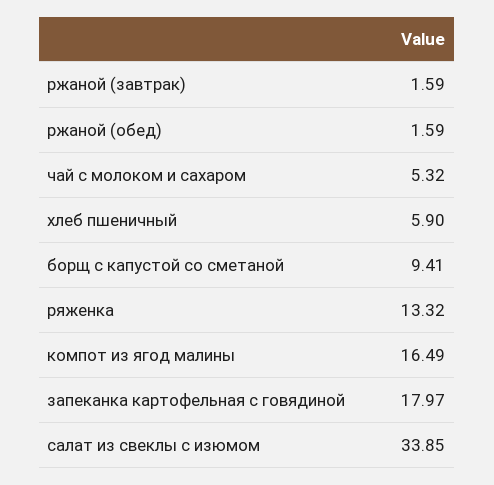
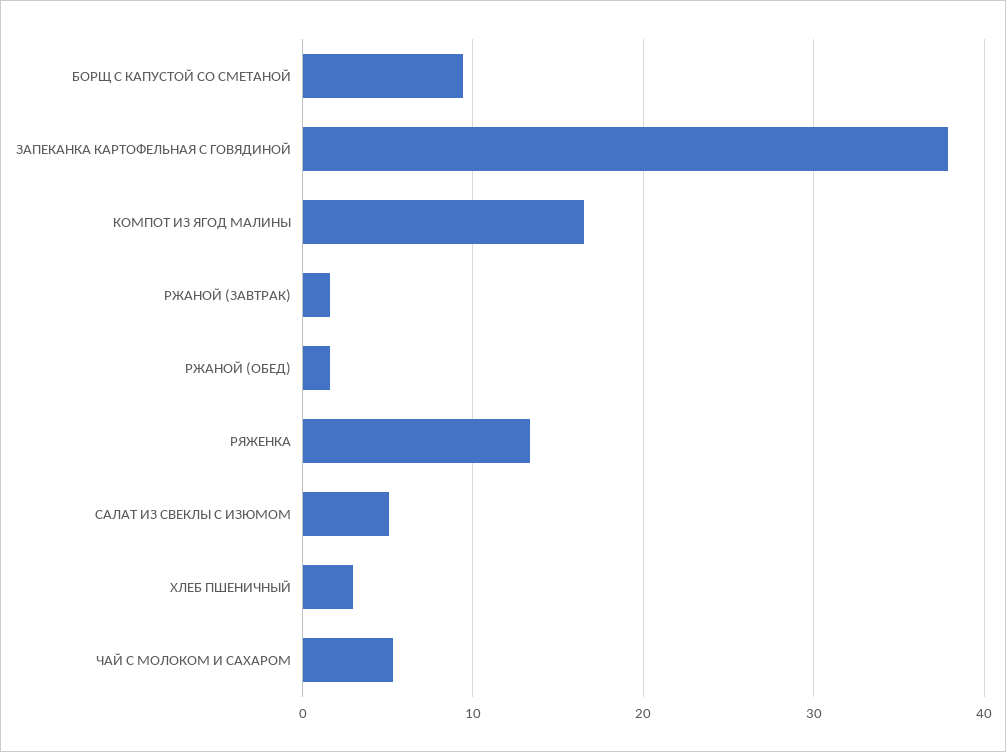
  {
    "ржаной (завтрак)": 1.59,
    "ржаной (обед)": 1.59,
    "чай с молоком и сахаром": 5.32,
-   "хлеб пшеничный": 5.9,
+   "хлеб пшеничный": 3,
    "борщ с капустой со сметаной": 9.41,
    "ряженка": 13.32,
    "компот из ягод малины": 16.49,
-   "запеканка картофельная с говядиной": 17.97,
+   "запеканка картофельная с говядиной": 38,
-   "салат из свеклы с изюмом": 33.85
+   "салат из свеклы с изюмом": 5
  }

